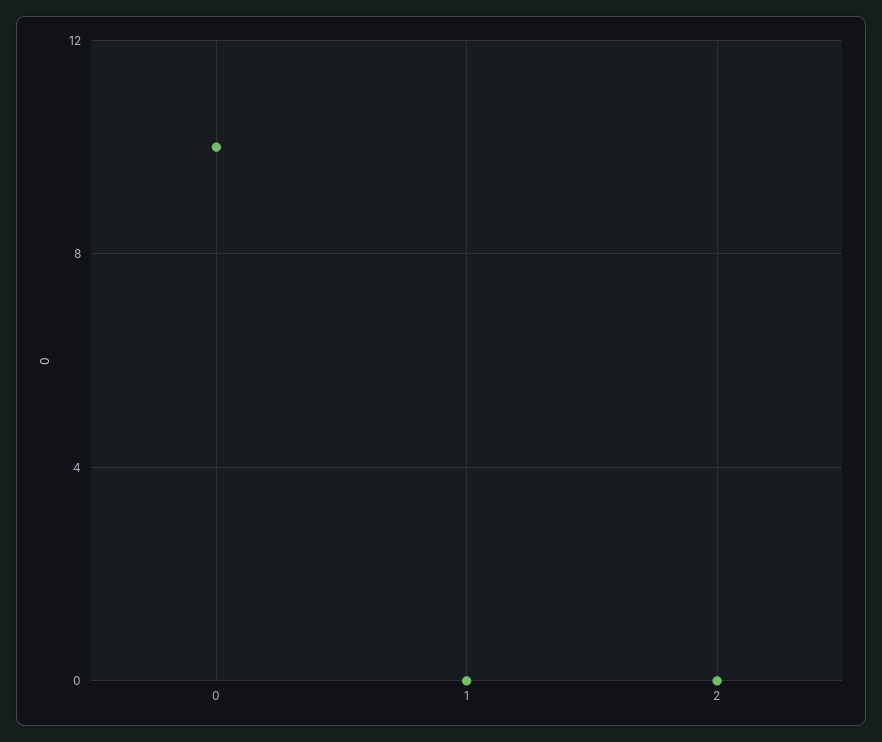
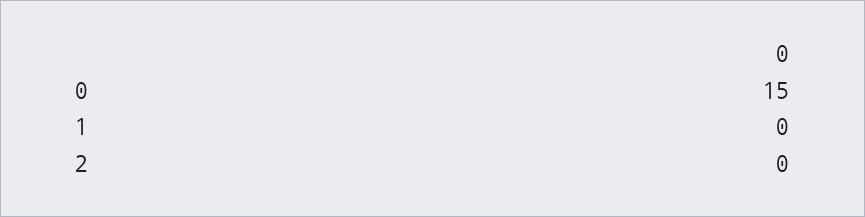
  {
-   "0": 10,
+   "0": 15,
    "1": 0,
    "2": 0
  }

